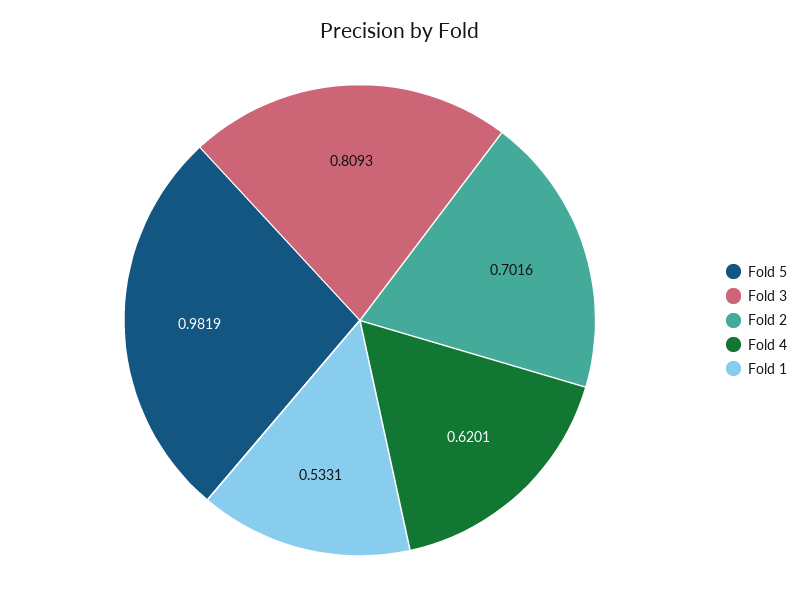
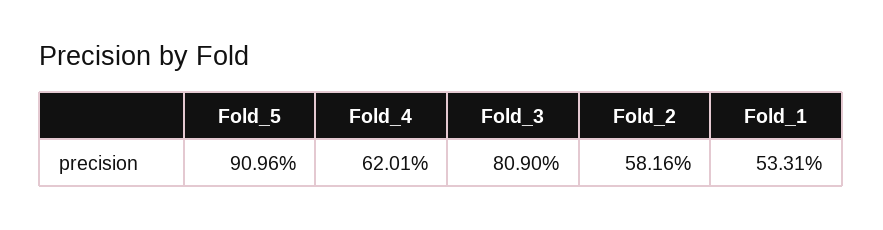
  {
-   "Fold 5": 0.9819,
+   "Fold 5": 0.9096,
-   "Fold 3": 0.8093,
+   "Fold 3": 0.809,
-   "Fold 2": 0.7016,
+   "Fold 2": 0.5816,
    "Fold 4": 0.6201,
    "Fold 1": 0.5331
  }

